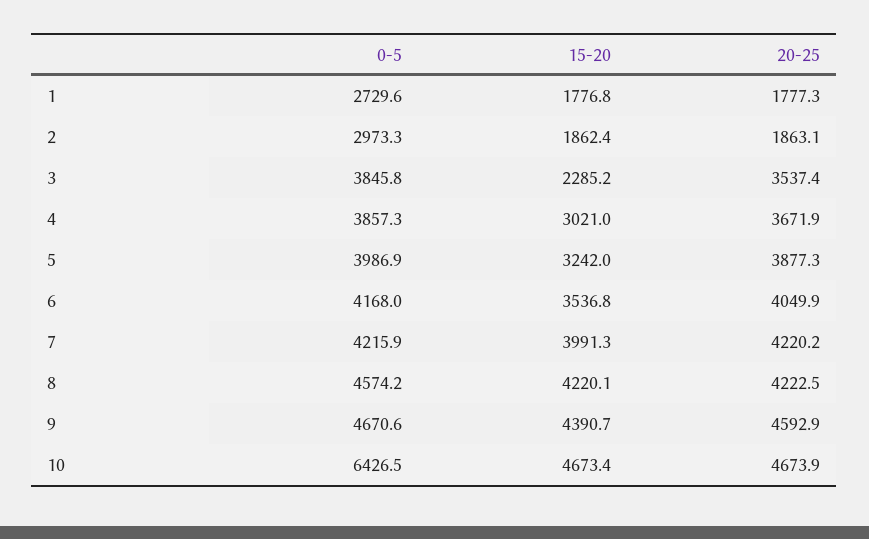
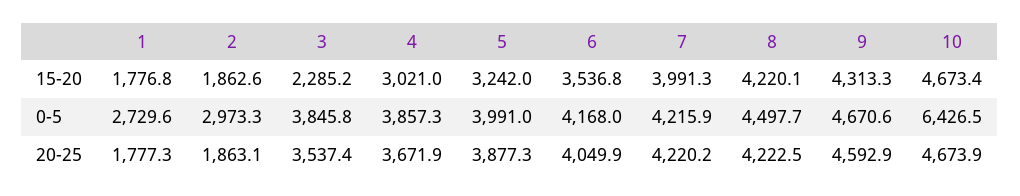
  {
    "0-5": {
      "1": 2729.6,
      "2": 2973.3,
      "3": 3845.8,
      "4": 3857.3,
-     "5": 3986.9,
+     "5": 3991,
      "6": 4168,
      "7": 4215.9,
-     "8": 4574.2,
+     "8": 4497.7,
      "9": 4670.6,
      "10": 6426.5
    },
    "15-20": {
      "1": 1776.8,
-     "2": 1862.4,
+     "2": 1862.6,
      "3": 2285.2,
      "4": 3021,
      "5": 3242,
      "6": 3536.8,
      "7": 3991.3,
      "8": 4220.1,
-     "9": 4390.7,
+     "9": 4313.3,
      "10": 4673.4
    },
    "20-25": {
      "1": 1777.3,
      "2": 1863.1,
      "3": 3537.4,
      "4": 3671.9,
      "5": 3877.3,
      "6": 4049.9,
      "7": 4220.2,
      "8": 4222.5,
      "9": 4592.9,
      "10": 4673.9
    }
  }

